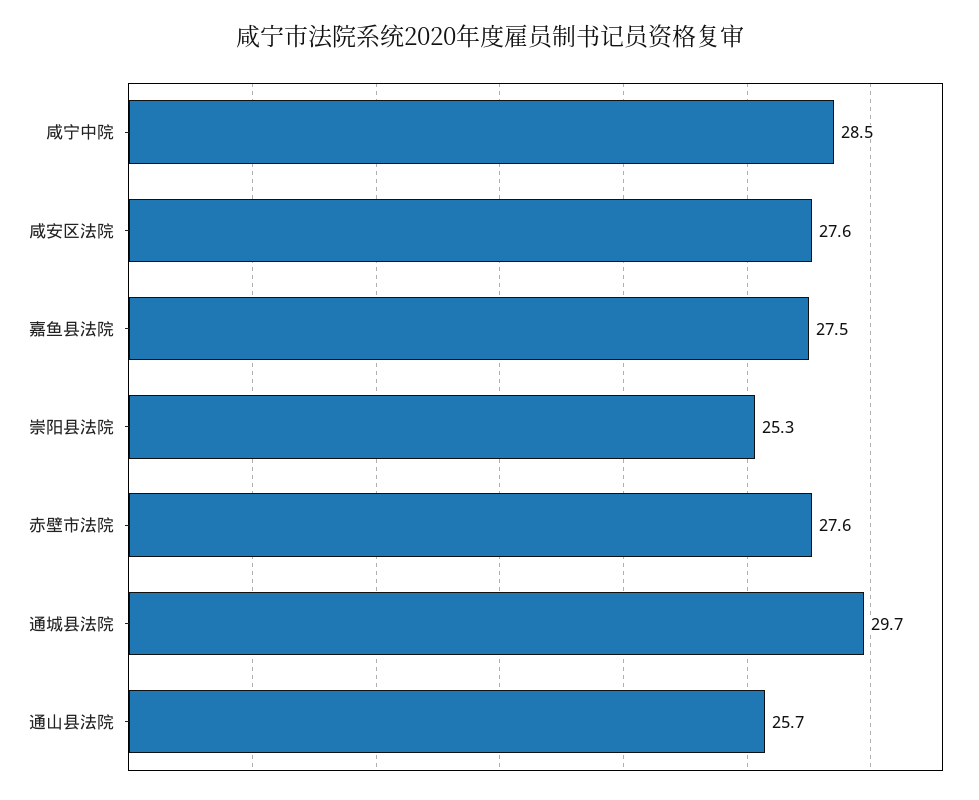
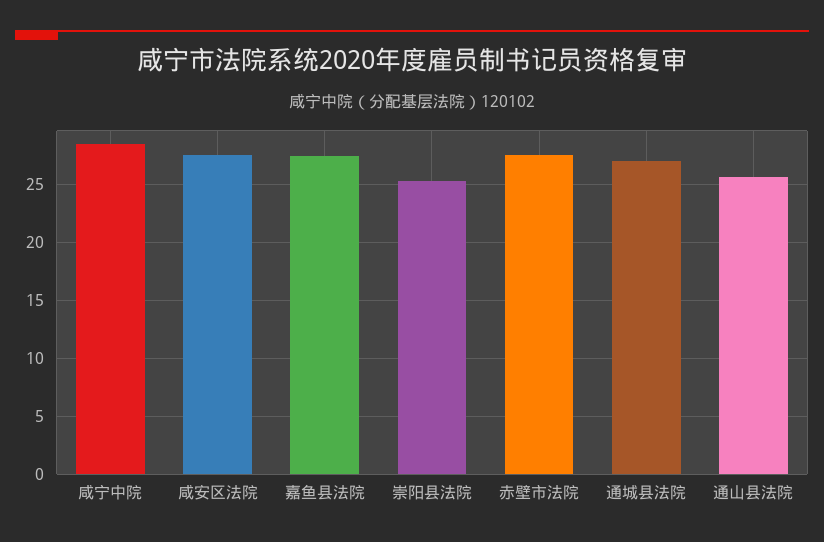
  {
    "咸宁中院": 28.5,
    "咸安区法院": 27.6,
    "嘉鱼县法院": 27.5,
    "崇阳县法院": 25.3,
    "赤壁市法院": 27.6,
-   "通城县法院": 29.7,
+   "通城县法院": 27,
    "通山县法院": 25.7
  }

